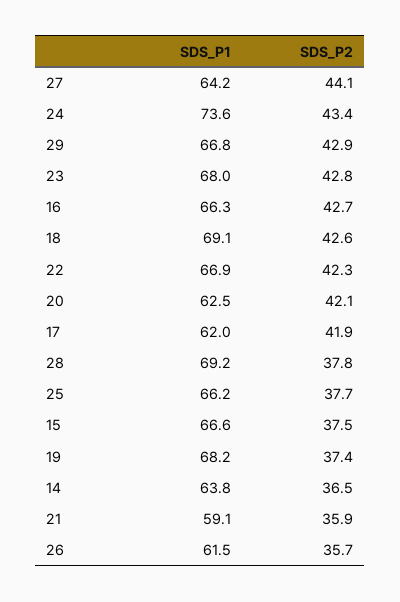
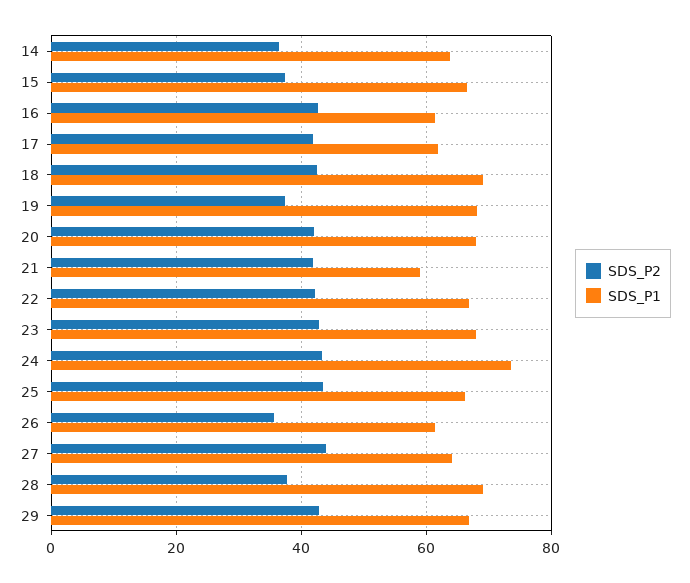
  {
    "SDS_P1": {
      "27": 64.2,
      "24": 73.6,
      "29": 66.8,
      "23": 68,
-     "16": 66.3,
+     "16": 62,
      "18": 69.1,
      "22": 66.9,
-     "20": 62.5,
+     "20": 68,
      "17": 62,
      "28": 69.2,
      "25": 66.2,
      "15": 66.6,
      "19": 68.2,
      "14": 63.8,
      "21": 59.1,
      "26": 61.5
    },
    "SDS_P2": {
      "27": 44.1,
      "24": 43.4,
      "29": 42.9,
      "23": 42.8,
      "16": 42.7,
      "18": 42.6,
      "22": 42.3,
      "20": 42.1,
      "17": 41.9,
      "28": 37.8,
-     "25": 37.7,
+     "25": 44,
      "15": 37.5,
      "19": 37.4,
      "14": 36.5,
-     "21": 35.9,
+     "21": 42,
      "26": 35.7
    }
  }

